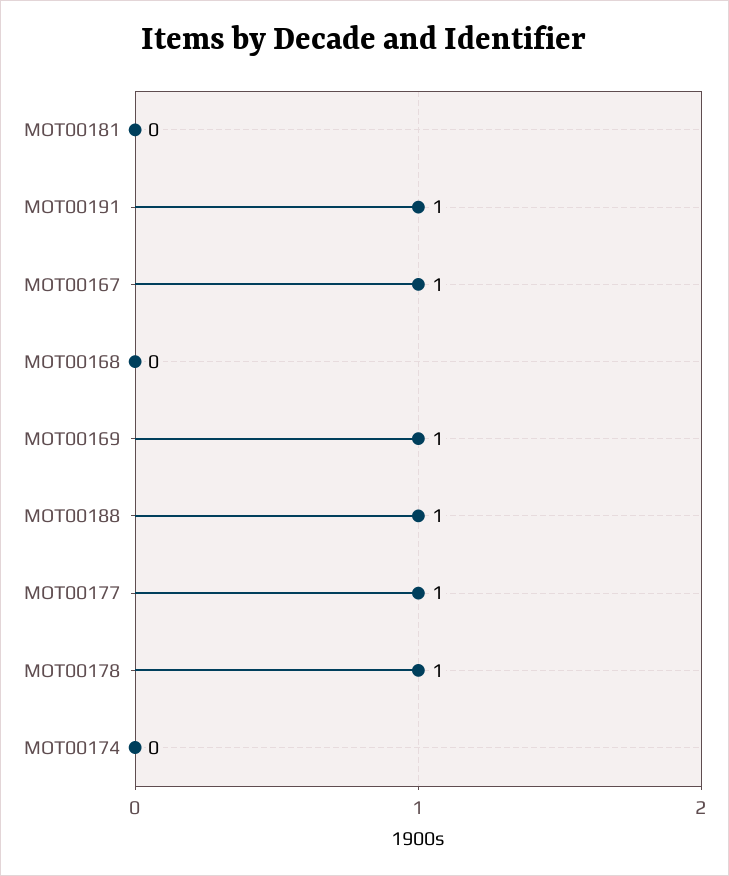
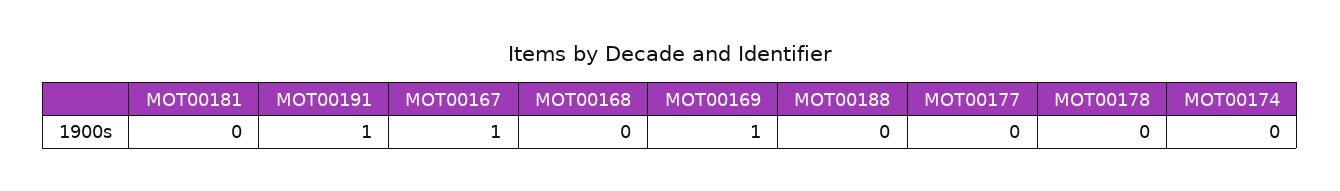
  {
    "MOT00181": 0,
    "MOT00191": 1,
    "MOT00167": 1,
    "MOT00168": 0,
    "MOT00169": 1,
-   "MOT00188": 1,
+   "MOT00188": 0,
-   "MOT00177": 1,
+   "MOT00177": 0,
-   "MOT00178": 1,
+   "MOT00178": 0,
    "MOT00174": 0
  }

